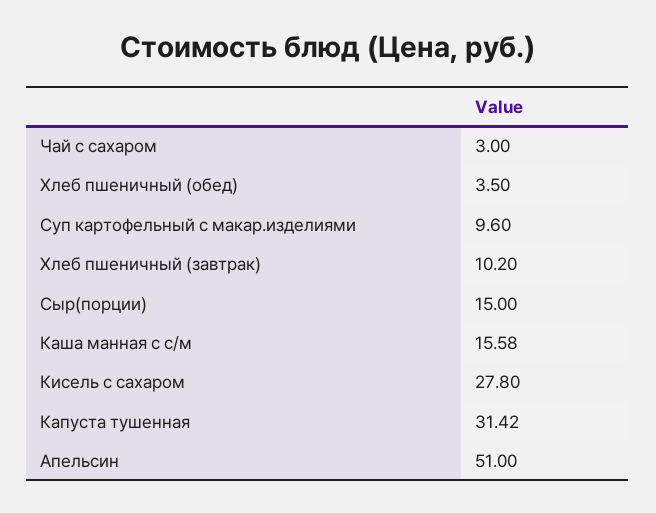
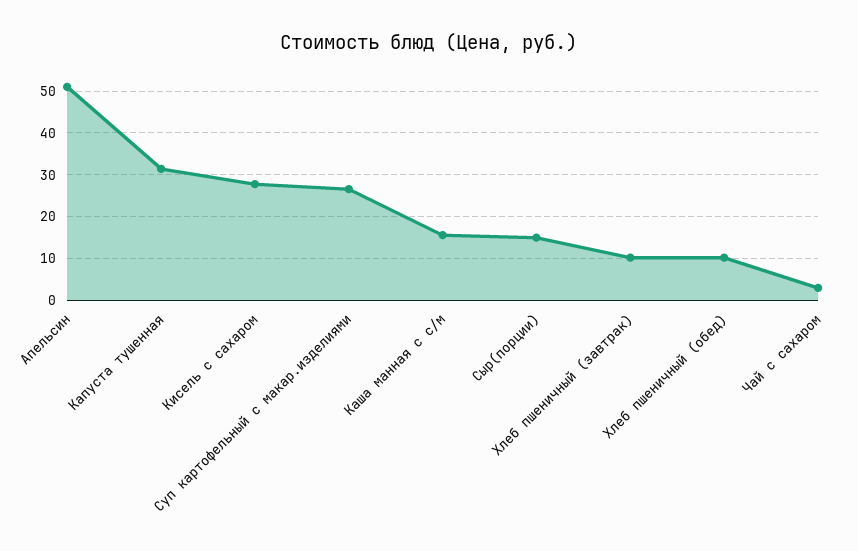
  {
    "Чай с сахаром": 3,
-   "Хлеб пшеничный (обед)": 3.5,
+   "Хлеб пшеничный (обед)": 10,
-   "Суп картофельный с макар.изделиями": 9.6,
+   "Суп картофельный с макар.изделиями": 26,
    "Хлеб пшеничный (завтрак)": 10.2,
    "Сыр(порции)": 15,
    "Каша манная с с/м": 15.58,
    "Кисель с сахаром": 27.8,
    "Капуста тушенная": 31.42,
    "Апельсин": 51
  }

